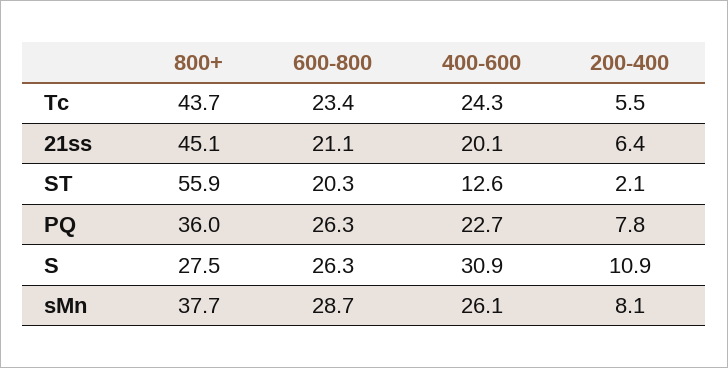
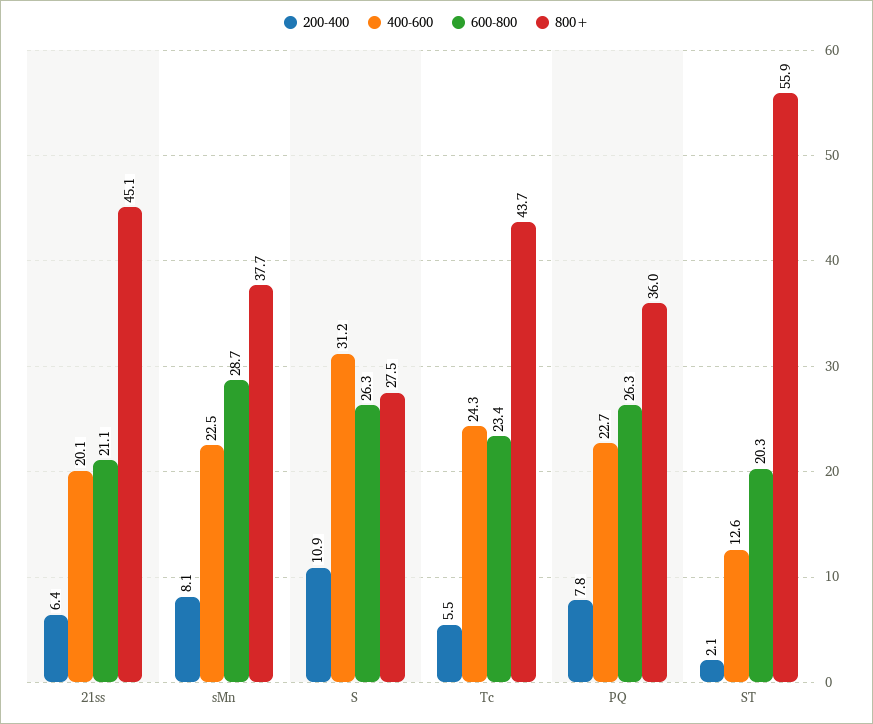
  {
    "800+": {
      "Tc": 43.7,
      "21ss": 45.1,
      "ST": 55.9,
      "PQ": 36,
      "S": 27.5,
      "sMn": 37.7
    },
    "600-800": {
      "Tc": 23.4,
      "21ss": 21.1,
      "ST": 20.3,
      "PQ": 26.3,
      "S": 26.3,
      "sMn": 28.7
    },
    "400-600": {
      "Tc": 24.3,
      "21ss": 20.1,
      "ST": 12.6,
      "PQ": 22.7,
-     "S": 30.9,
+     "S": 31.2,
-     "sMn": 26.1
+     "sMn": 22.5
    },
    "200-400": {
      "Tc": 5.5,
      "21ss": 6.4,
      "ST": 2.1,
      "PQ": 7.8,
      "S": 10.9,
      "sMn": 8.1
    }
  }

